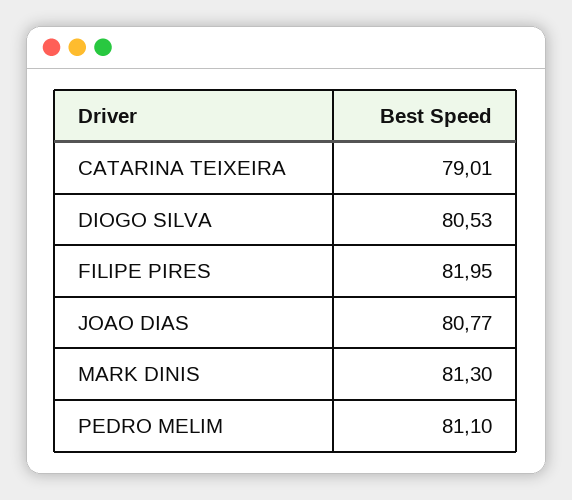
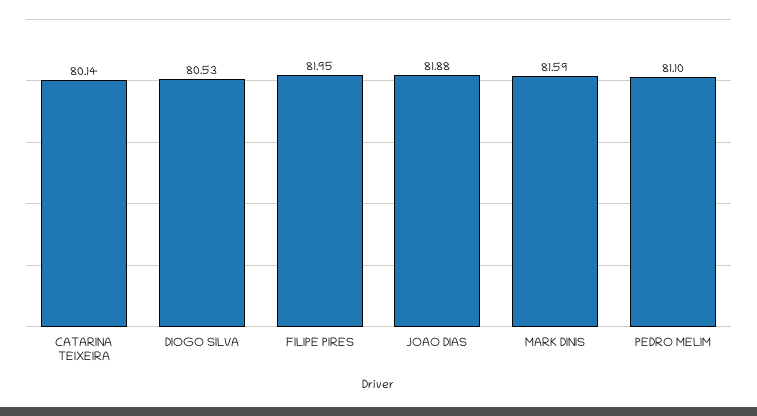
  {
-   "CATARINA TEIXEIRA": 79.01,
+   "CATARINA TEIXEIRA": 80.14,
    "DIOGO SILVA": 80.53,
    "FILIPE PIRES": 81.95,
-   "JOAO DIAS": 80.77,
+   "JOAO DIAS": 81.88,
-   "MARK DINIS": 81.3,
+   "MARK DINIS": 81.59,
    "PEDRO MELIM": 81.1
  }

